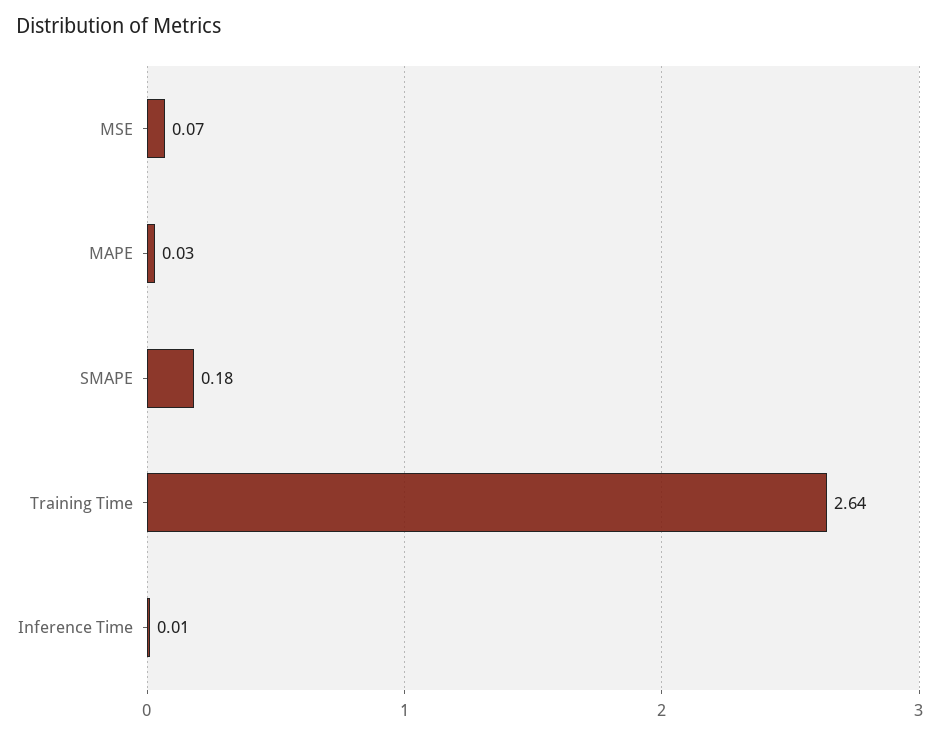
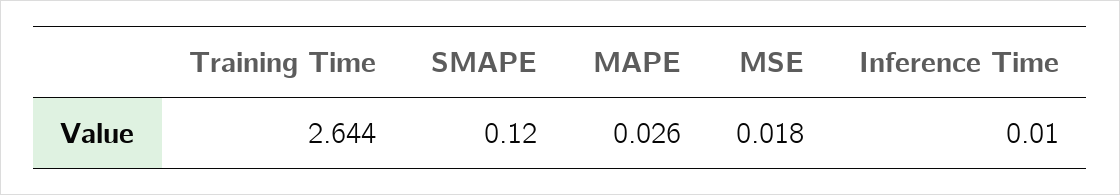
  {
-   "MSE": 0.07,
+   "MSE": 0.018,
    "MAPE": 0.026,
-   "SMAPE": 0.18,
+   "SMAPE": 0.12,
    "Training Time": 2.644,
    "Inference Time": 0.01
  }

